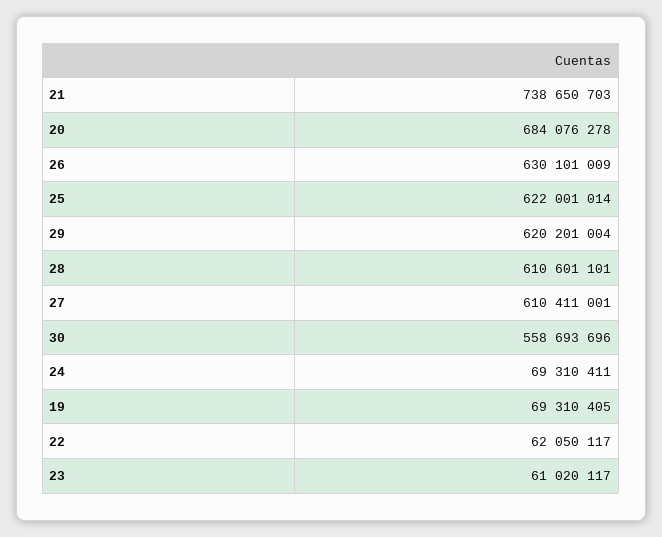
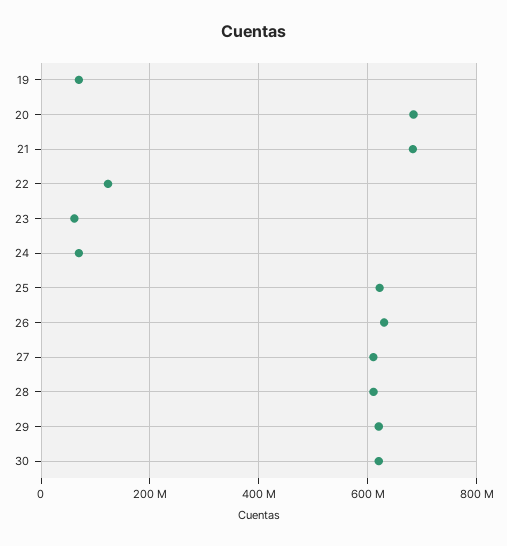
  {
-   "21": 738650703,
+   "21": 680000000,
    "20": 684076278,
    "26": 630101009,
    "25": 622001014,
    "29": 620201004,
    "28": 610601101,
    "27": 610411001,
-   "30": 558693696,
+   "30": 620000000,
    "24": 69310411,
    "19": 69310405,
-   "22": 62050117,
+   "22": 120000000,
    "23": 61020117
  }

